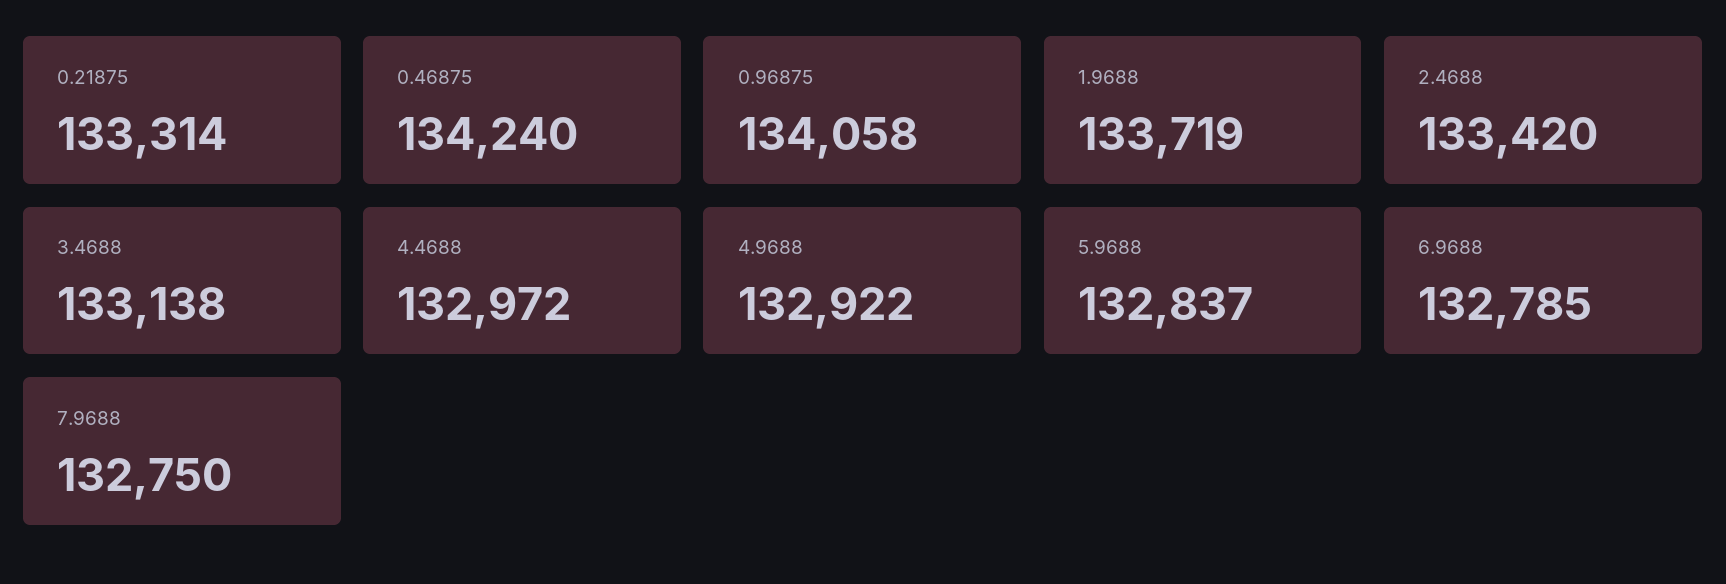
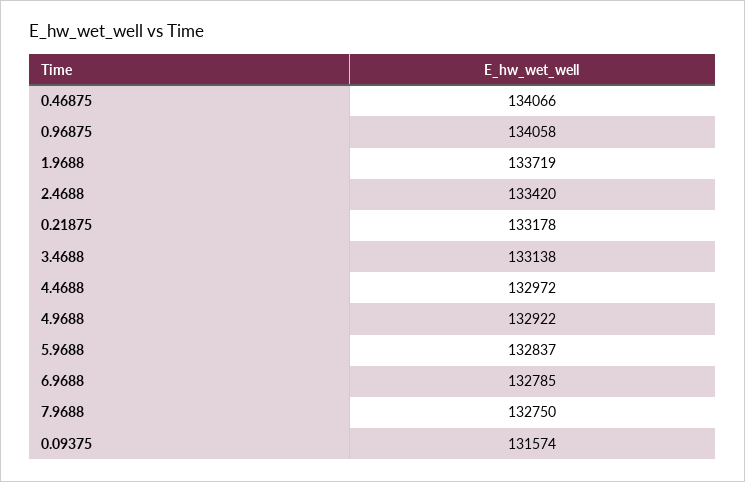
  {
-   "0.21875": 133314,
+   "0.21875": 133178,
-   "0.46875": 134240,
+   "0.46875": 134066,
    "0.96875": 134058,
    "1.9688": 133719,
    "2.4688": 133420,
    "3.4688": 133138,
    "4.4688": 132972,
    "4.9688": 132922,
    "5.9688": 132837,
    "6.9688": 132785,
-   "7.9688": 132750
+   "7.9688": 132750,
+   "0.09375": 131574
  }

